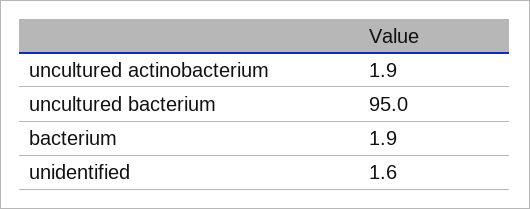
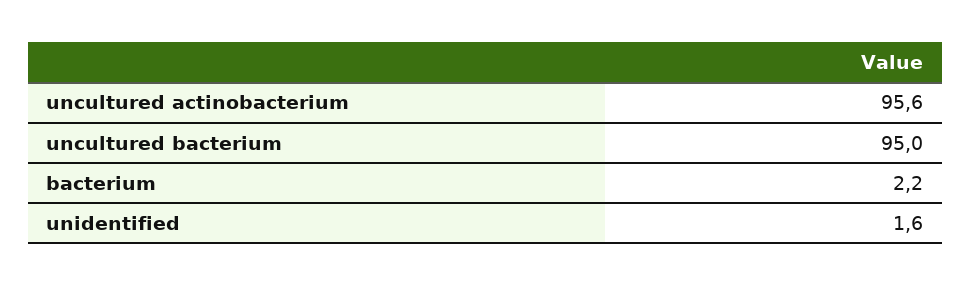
  {
-   "uncultured actinobacterium": 1.9,
+   "uncultured actinobacterium": 95.6,
    "uncultured bacterium": 95,
-   "bacterium": 1.9,
+   "bacterium": 2.2,
    "unidentified": 1.6
  }

